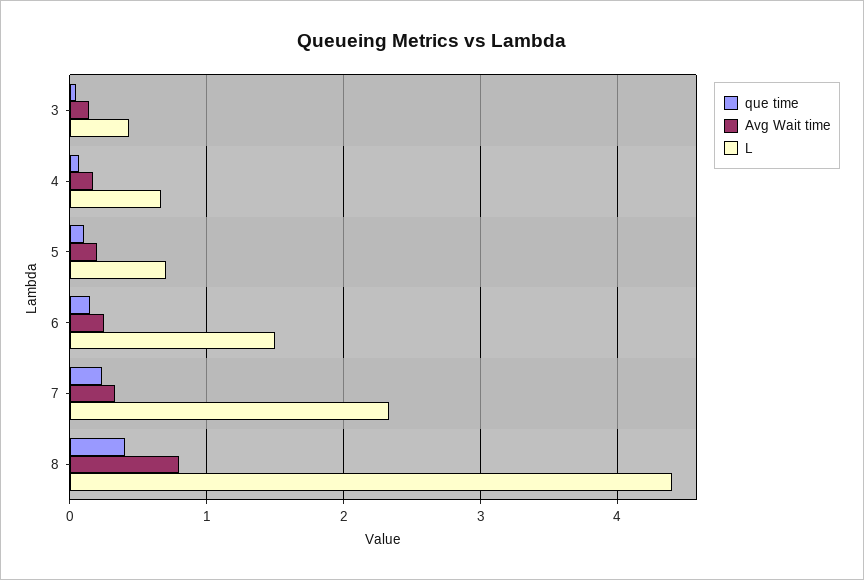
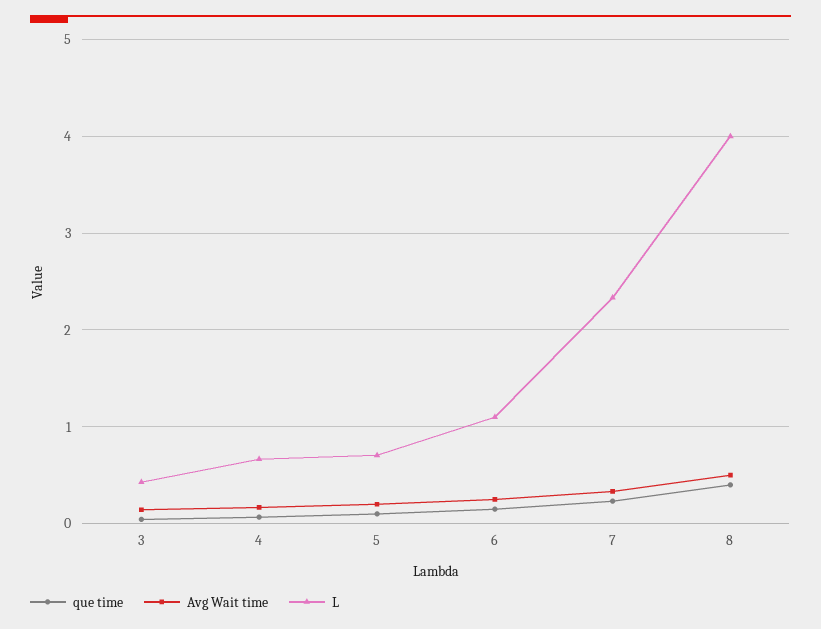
  {
    "que time": {
      "3": 0,
      "4": 0.1,
      "5": 0.1,
      "6": 0.2,
      "7": 0.2,
      "8": 0.4
    },
    "Avg Wait time": {
      "3": 0.1,
      "4": 0.2,
      "5": 0.2,
      "6": 0.3,
      "7": 0.3,
-     "8": 0.8
+     "8": 0.5
    },
    "L": {
      "3": 0.4,
      "4": 0.7,
      "5": 0.7,
-     "6": 1.5,
+     "6": 1.1,
      "7": 2.3,
-     "8": 4.4
+     "8": 4
    }
  }

